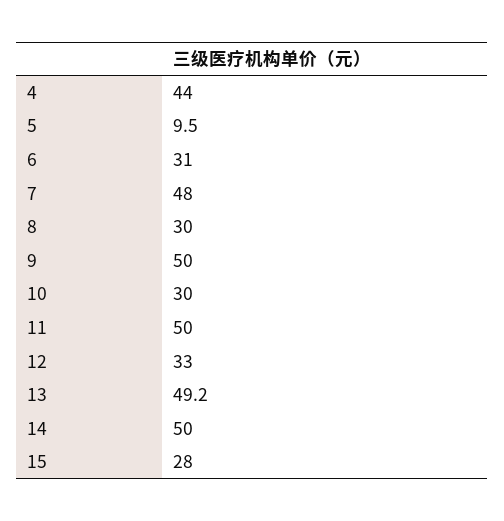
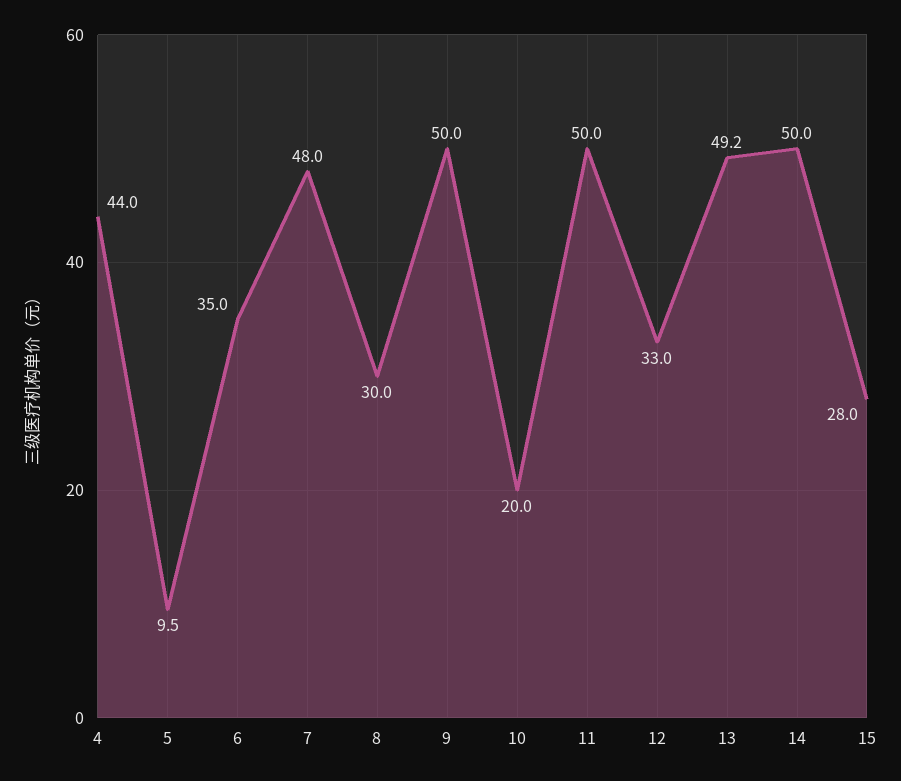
  {
    "4": 44,
    "5": 9.5,
-   "6": 31,
+   "6": 35,
    "7": 48,
    "8": 30,
    "9": 50,
-   "10": 30,
+   "10": 20,
    "11": 50,
    "12": 33,
    "13": 49.2,
    "14": 50,
    "15": 28
  }

